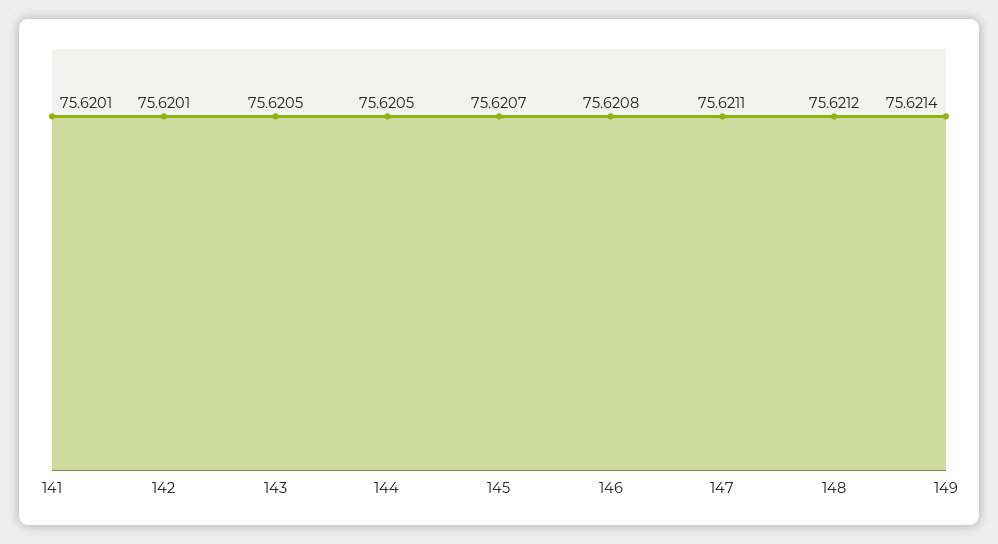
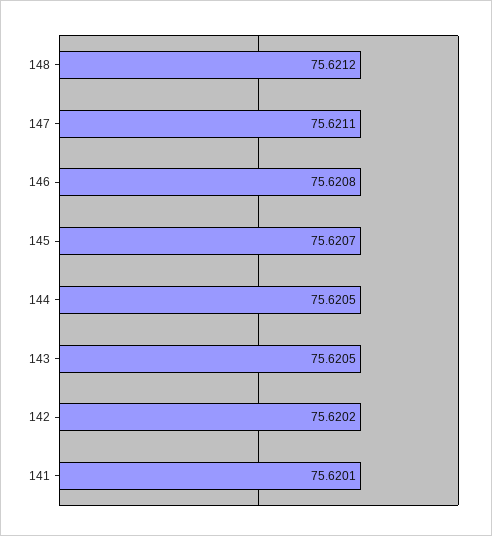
  {
    "141": 75.6201,
-   "142": 75.6201,
+   "142": 75.6202,
    "143": 75.6205,
    "144": 75.6205,
    "145": 75.6207,
    "146": 75.6208,
    "147": 75.6211,
-   "148": 75.6212,
+   "148": 75.6212
-   "149": 75.6214
  }

